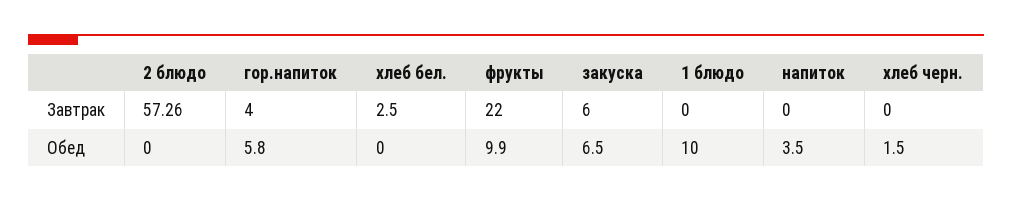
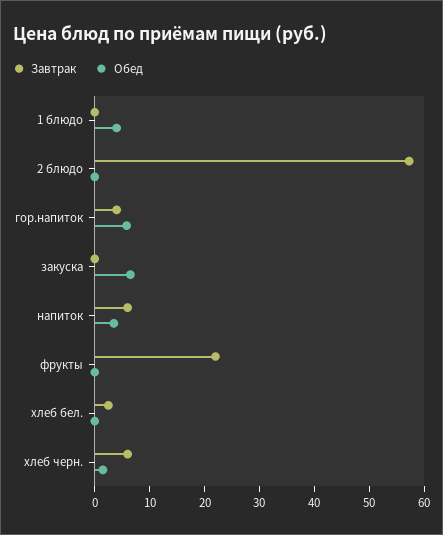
  {
    "Завтрак": {
      "2 блюдо": 57.26,
      "гор.напиток": 4,
      "хлеб бел.": 2.5,
      "фрукты": 22,
-     "закуска": 6,
+     "закуска": 0,
      "1 блюдо": 0,
-     "напиток": 0,
+     "напиток": 6,
-     "хлеб черн.": 0
+     "хлеб черн.": 6
    },
    "Обед": {
      "2 блюдо": 0,
      "гор.напиток": 5.8,
      "хлеб бел.": 0,
-     "фрукты": 9.9,
+     "фрукты": 0,
      "закуска": 6.5,
-     "1 блюдо": 10,
+     "1 блюдо": 4,
      "напиток": 3.5,
      "хлеб черн.": 1.5
    }
  }

